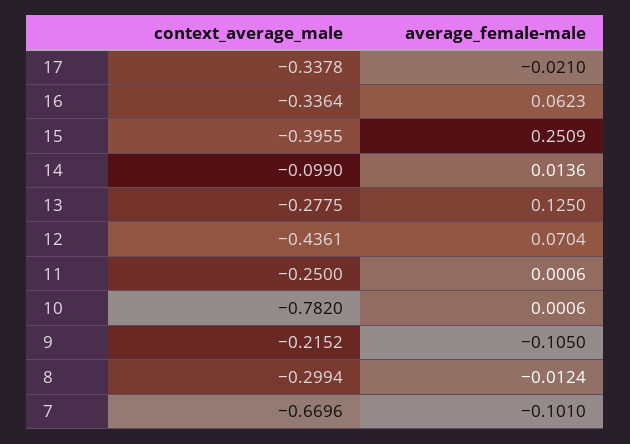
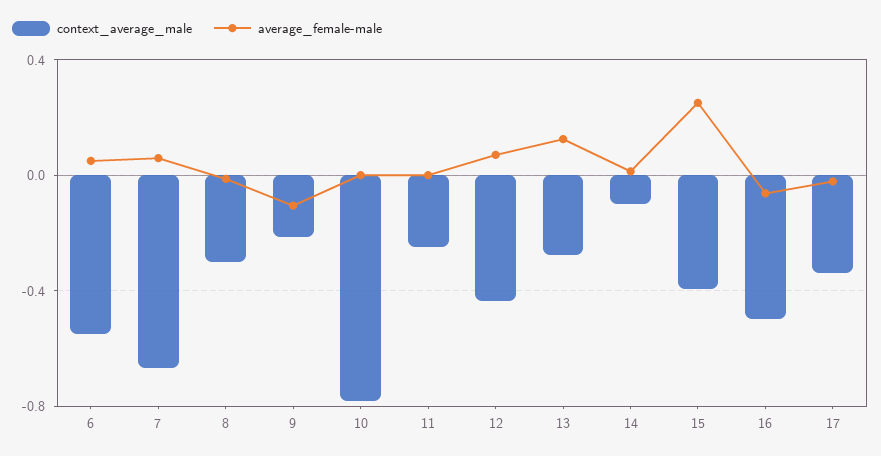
  {
    "context_average_male": {
      "17": -0.3378,
-     "16": -0.3364,
+     "16": -0.5,
      "15": -0.3955,
      "14": -0.099,
      "13": -0.2775,
      "12": -0.4361,
      "11": -0.25,
      "10": -0.782,
      "9": -0.2152,
      "8": -0.2994,
-     "7": -0.6696
+     "7": -0.6696,
+     "6": -0.55
    },
    "average_female-male": {
      "17": -0.021,
-     "16": 0.0623,
+     "16": -0.05,
      "15": 0.2509,
      "14": 0.0136,
      "13": 0.125,
      "12": 0.0704,
      "11": 0.0006,
      "10": 0.0006,
      "9": -0.105,
      "8": -0.0124,
-     "7": -0.101
+     "7": 0.05,
+     "6": 0.05
    }
  }

